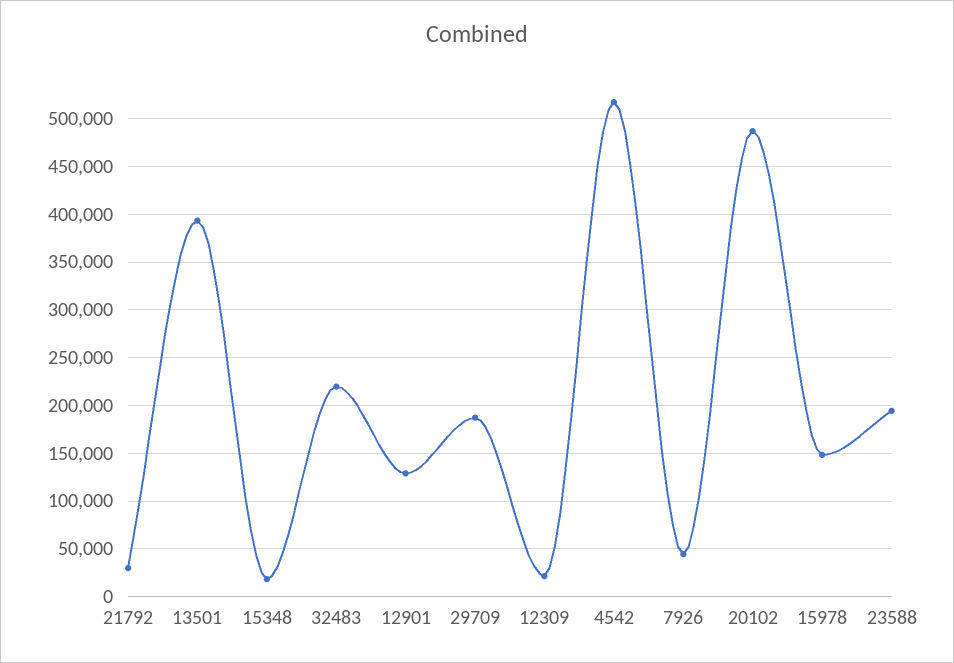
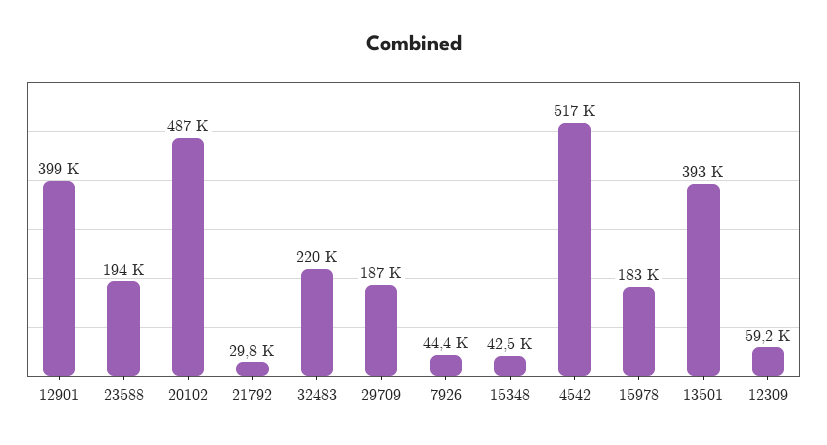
  {
    "21792": 29800,
    "13501": 393000,
-   "15348": 20000,
+   "15348": 42500,
    "32483": 220000,
-   "12901": 130000,
+   "12901": 399000,
    "29709": 187000,
-   "12309": 20000,
+   "12309": 59200,
    "4542": 517000,
    "7926": 44400,
    "20102": 487000,
-   "15978": 150000,
+   "15978": 183000,
    "23588": 194000
  }

